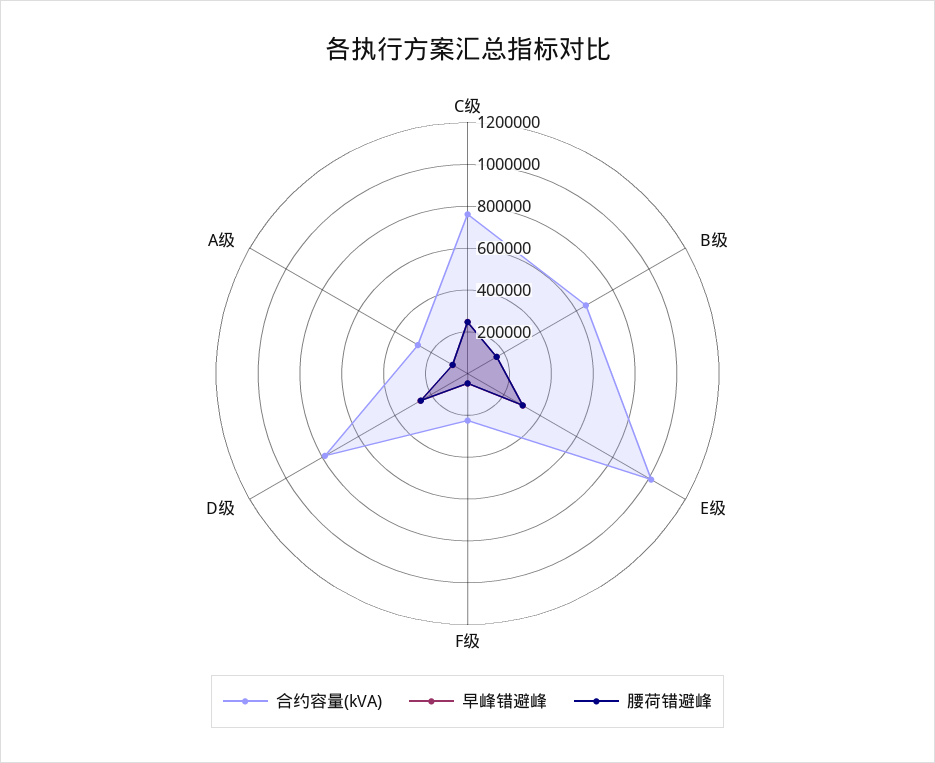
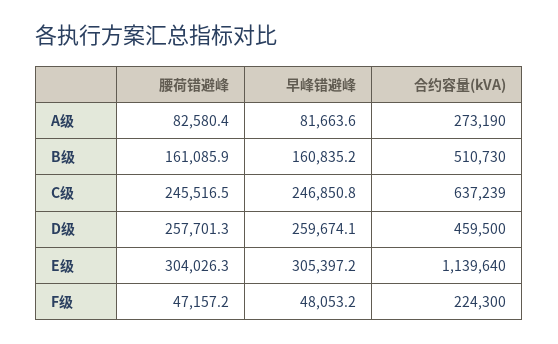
  {
    "合约容量(kVA)": {
-     "C级": 750000,
+     "C级": 637239,
-     "B级": 650000,
+     "B级": 510730,
-     "E级": 1000000,
+     "E级": 1139640,
      "F级": 224300,
-     "D级": 800000,
+     "D级": 459500,
      "A级": 273190
    },
    "早峰错避峰": {
      "C级": 246850.8,
      "B级": 160835.2,
      "E级": 305397.2,
      "F级": 48053.2,
      "D级": 259674.1,
      "A级": 81663.6
    },
    "腰荷错避峰": {
      "C级": 245516.5,
      "B级": 161085.9,
      "E级": 304026.3,
      "F级": 47157.2,
      "D级": 257701.3,
      "A级": 82580.4
    }
  }

